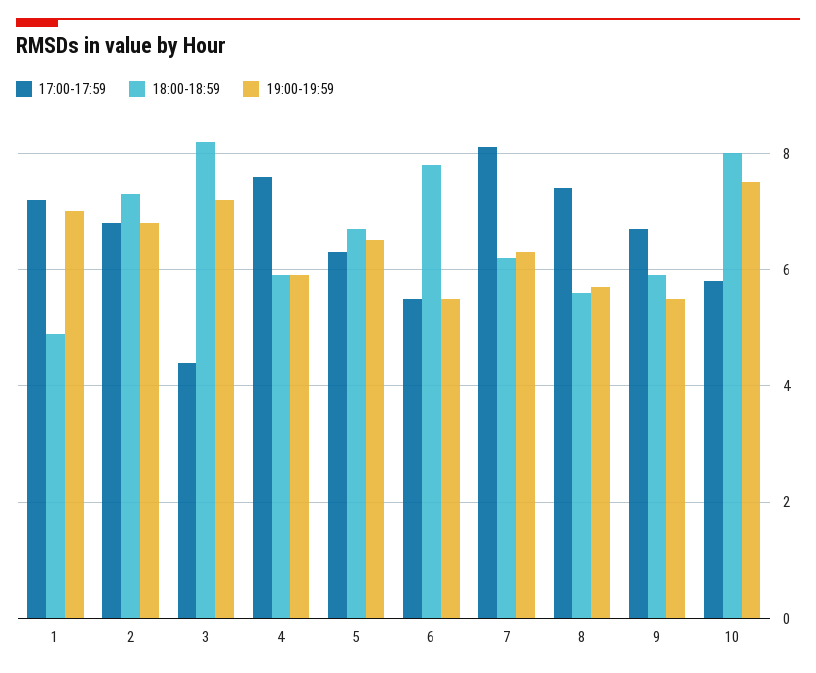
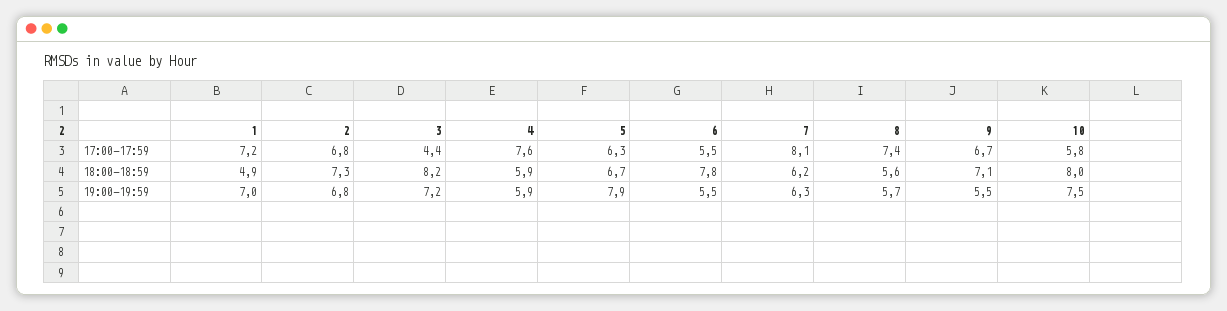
  {
    "17:00-17:59": {
      "1": 7.2,
      "2": 6.8,
      "3": 4.4,
      "4": 7.6,
      "5": 6.3,
      "6": 5.5,
      "7": 8.1,
      "8": 7.4,
      "9": 6.7,
      "10": 5.8
    },
    "18:00-18:59": {
      "1": 4.9,
      "2": 7.3,
      "3": 8.2,
      "4": 5.9,
      "5": 6.7,
      "6": 7.8,
      "7": 6.2,
      "8": 5.6,
-     "9": 6,
+     "9": 7.1,
      "10": 8
    },
    "19:00-19:59": {
      "1": 7,
      "2": 6.8,
      "3": 7.2,
      "4": 5.9,
-     "5": 6.5,
+     "5": 7.9,
      "6": 5.5,
      "7": 6.3,
      "8": 5.7,
      "9": 5.5,
      "10": 7.5
    }
  }

